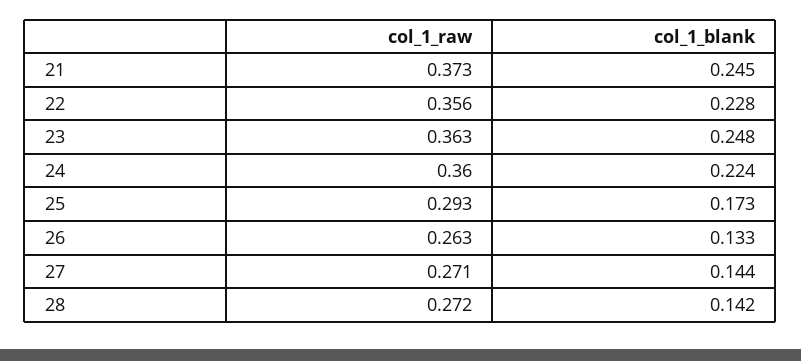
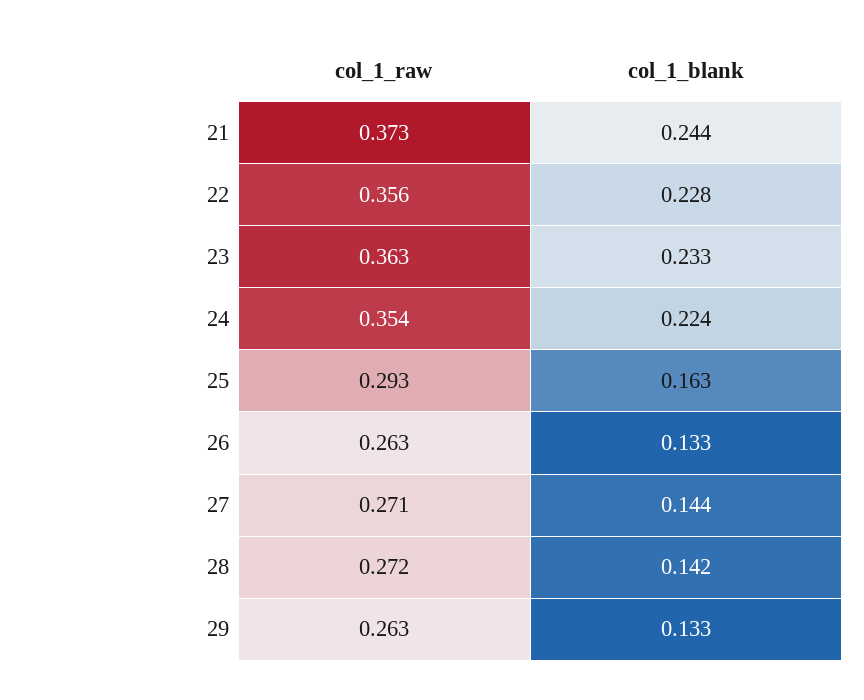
  {
    "col_1_raw": {
      "21": 0.373,
      "22": 0.356,
      "23": 0.363,
-     "24": 0.36,
+     "24": 0.354,
      "25": 0.293,
      "26": 0.263,
      "27": 0.271,
-     "28": 0.272
+     "28": 0.272,
+     "29": 0.263
    },
    "col_1_blank": {
-     "21": 0.245,
+     "21": 0.244,
      "22": 0.228,
-     "23": 0.248,
+     "23": 0.233,
      "24": 0.224,
-     "25": 0.173,
+     "25": 0.163,
      "26": 0.133,
      "27": 0.144,
-     "28": 0.142
+     "28": 0.142,
+     "29": 0.133
    }
  }

